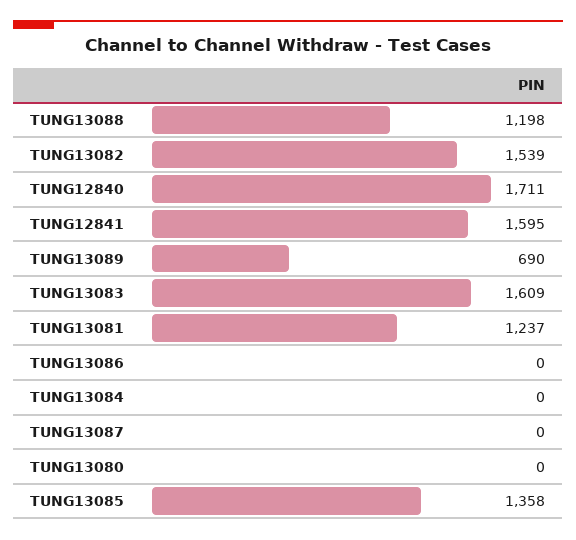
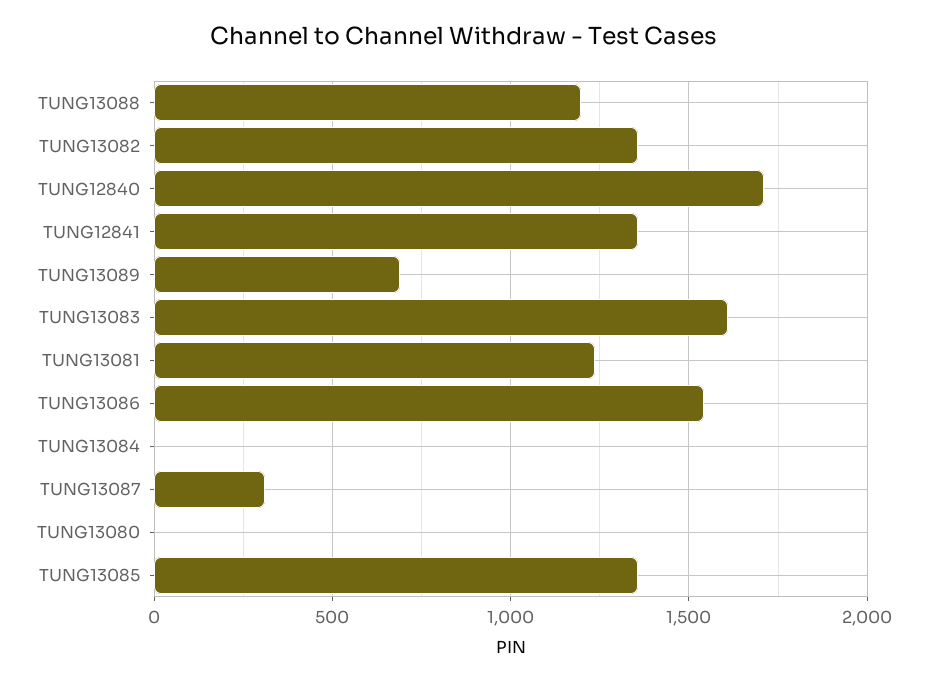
  {
    "TUNG13088": 1198,
-   "TUNG13082": 1539,
+   "TUNG13082": 1350,
    "TUNG12840": 1711,
-   "TUNG12841": 1595,
+   "TUNG12841": 1350,
    "TUNG13089": 690,
    "TUNG13083": 1609,
    "TUNG13081": 1237,
-   "TUNG13086": 0,
+   "TUNG13086": 1550,
    "TUNG13084": 0,
-   "TUNG13087": 0,
+   "TUNG13087": 300,
    "TUNG13080": 0,
    "TUNG13085": 1358
  }

